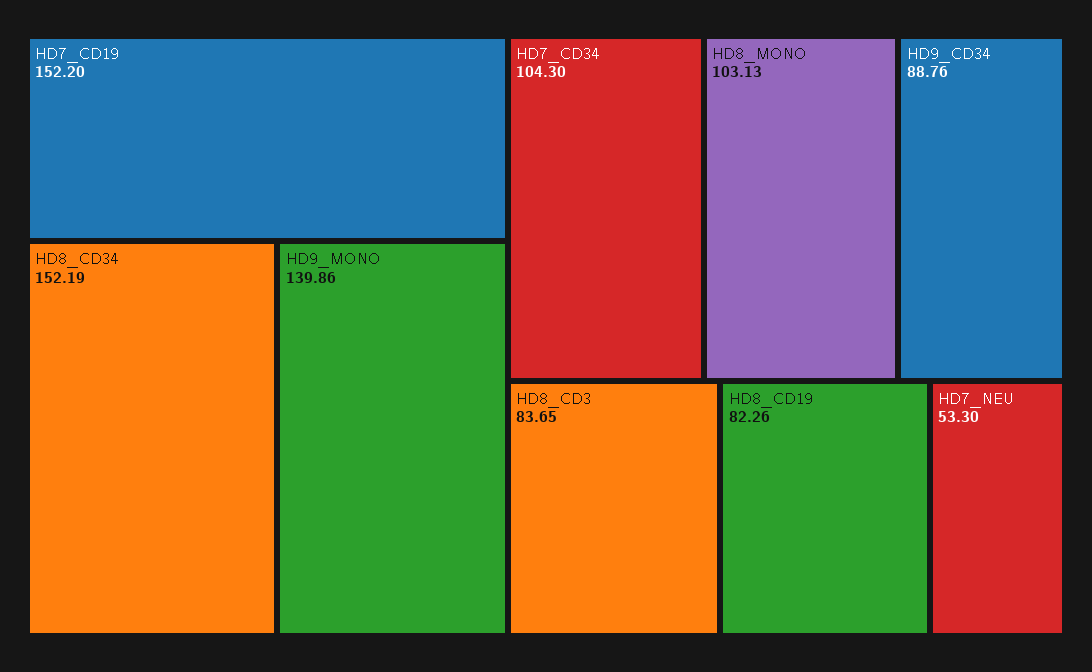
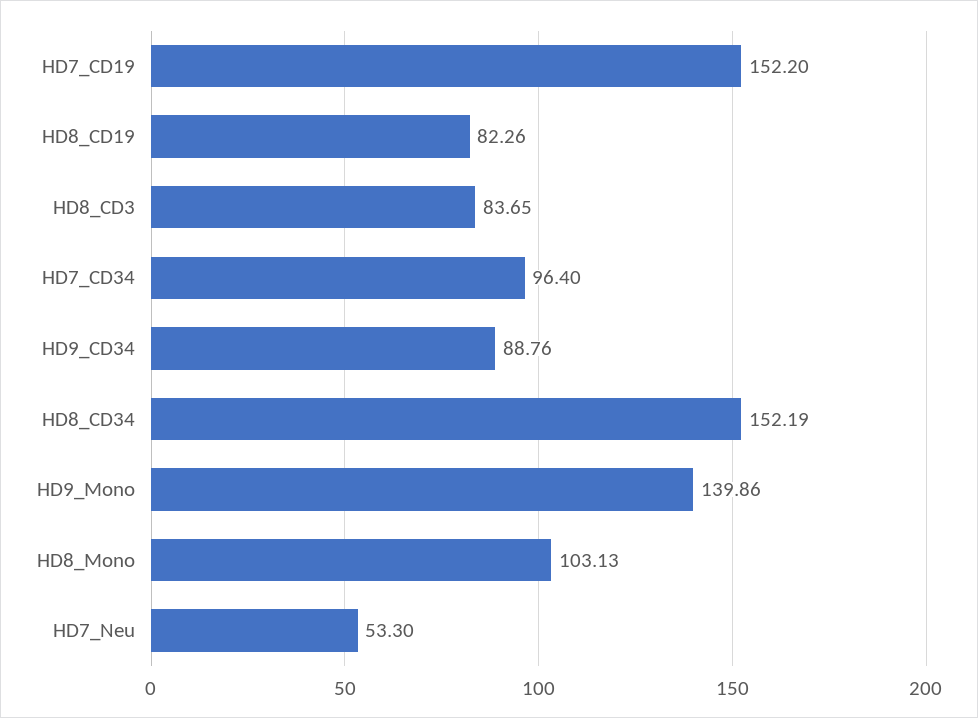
  {
    "HD7_CD19": 152.2,
    "HD8_CD34": 152.19,
    "HD9_MONO": 139.86,
-   "HD7_CD34": 104.3,
+   "HD7_CD34": 96.4,
    "HD8_MONO": 103.13,
    "HD9_CD34": 88.76,
    "HD8_CD3": 83.65,
    "HD8_CD19": 82.26,
    "HD7_NEU": 53.3
  }

